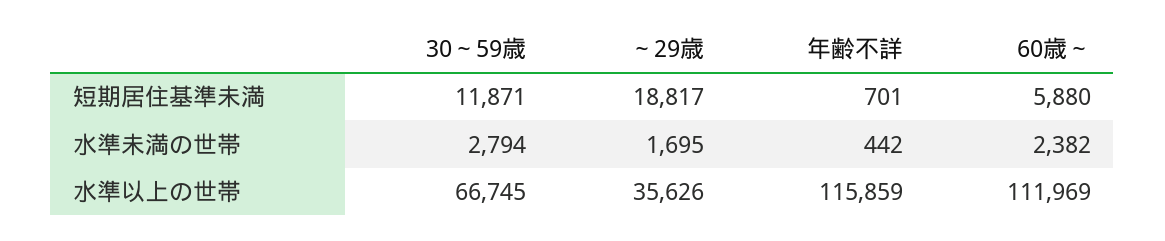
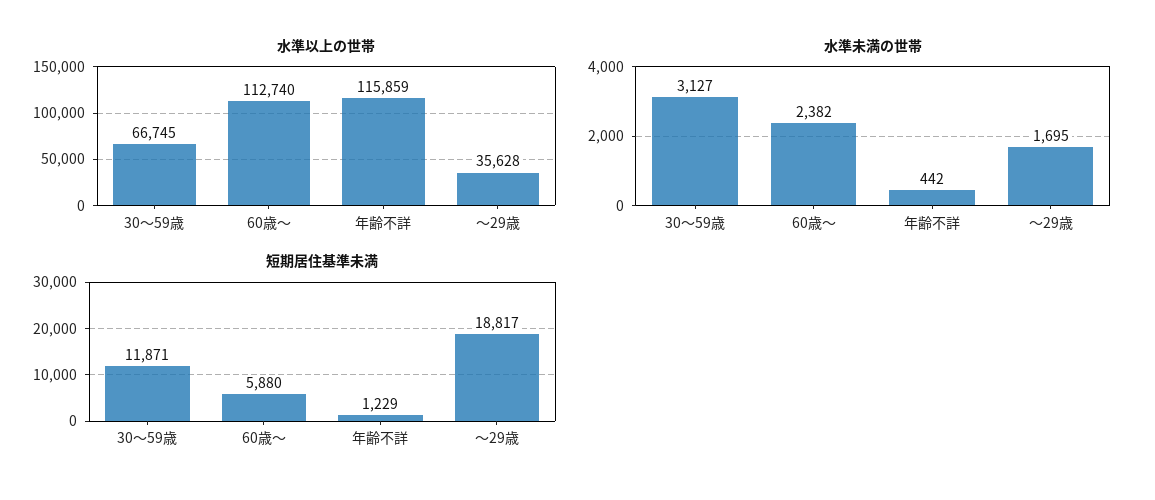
  {
    "短期居住基準未満": {
      "30～59歳": 11871,
      "～29歳": 18817,
-     "年齢不詳": 701,
+     "年齢不詳": 1229,
      "60歳～": 5880
    },
    "水準未満の世帯": {
-     "30～59歳": 2794,
+     "30～59歳": 3127,
      "～29歳": 1695,
      "年齢不詳": 442,
      "60歳～": 2382
    },
    "水準以上の世帯": {
      "30～59歳": 66745,
-     "～29歳": 35626,
+     "～29歳": 35628,
      "年齢不詳": 115859,
-     "60歳～": 111969
+     "60歳～": 112740
    }
  }

